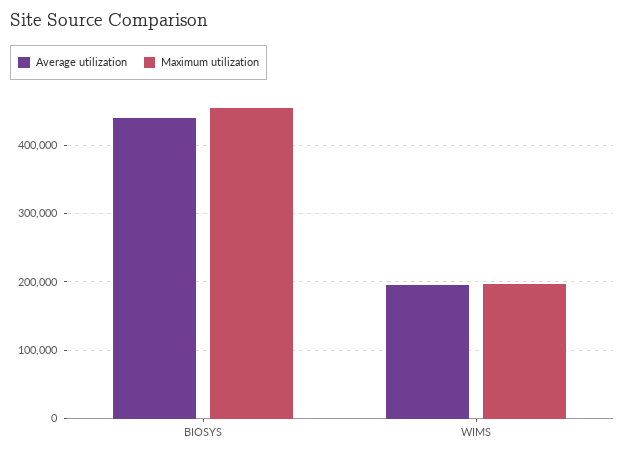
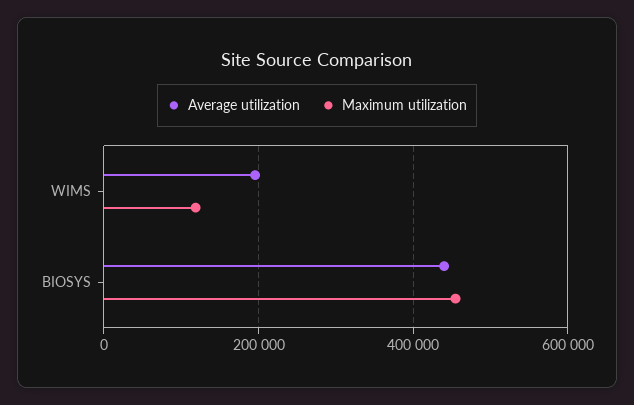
  {
    "Average utilization": {
      "BIOSYS": 440000,
      "WIMS": 200000
    },
    "Maximum utilization": {
      "BIOSYS": 450000,
-     "WIMS": 200000
+     "WIMS": 120000
    }
  }

